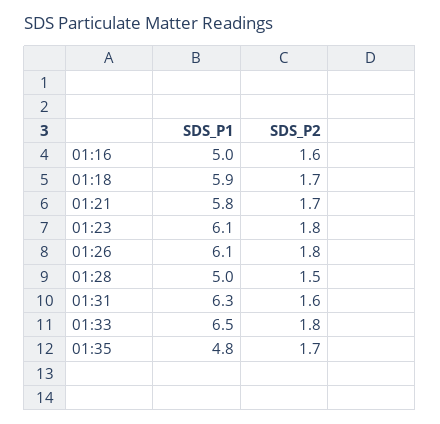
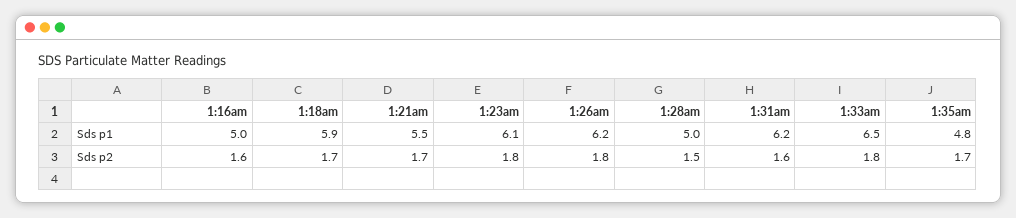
  {
    "SDS_P1": {
      "01:16": 5,
      "01:18": 5.9,
-     "01:21": 5.8,
+     "01:21": 5.5,
      "01:23": 6.1,
-     "01:26": 6.1,
+     "01:26": 6.2,
      "01:28": 5,
-     "01:31": 6.3,
+     "01:31": 6.2,
      "01:33": 6.5,
      "01:35": 4.8
    },
    "SDS_P2": {
      "01:16": 1.6,
      "01:18": 1.7,
      "01:21": 1.7,
      "01:23": 1.8,
      "01:26": 1.8,
      "01:28": 1.5,
      "01:31": 1.6,
      "01:33": 1.8,
      "01:35": 1.7
    }
  }

